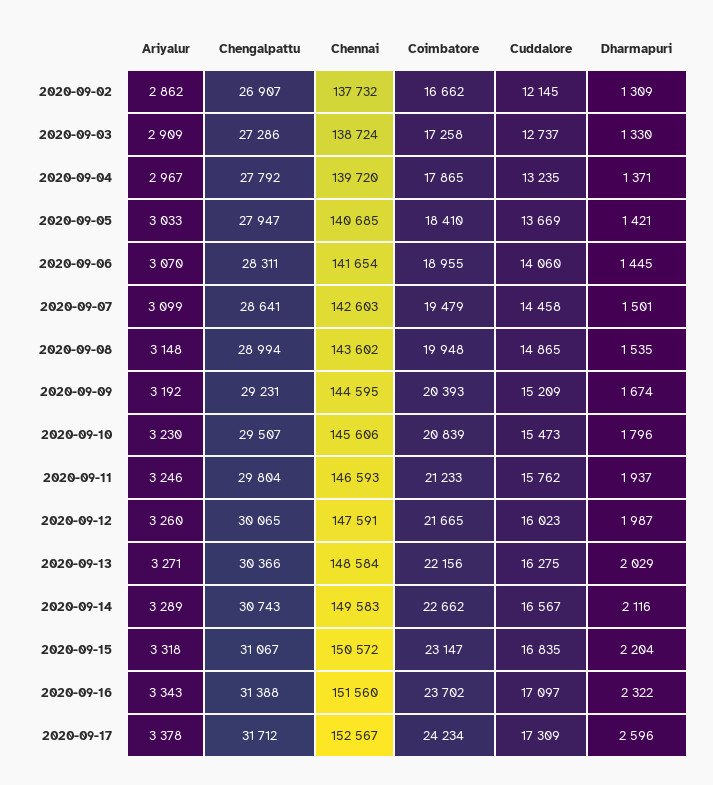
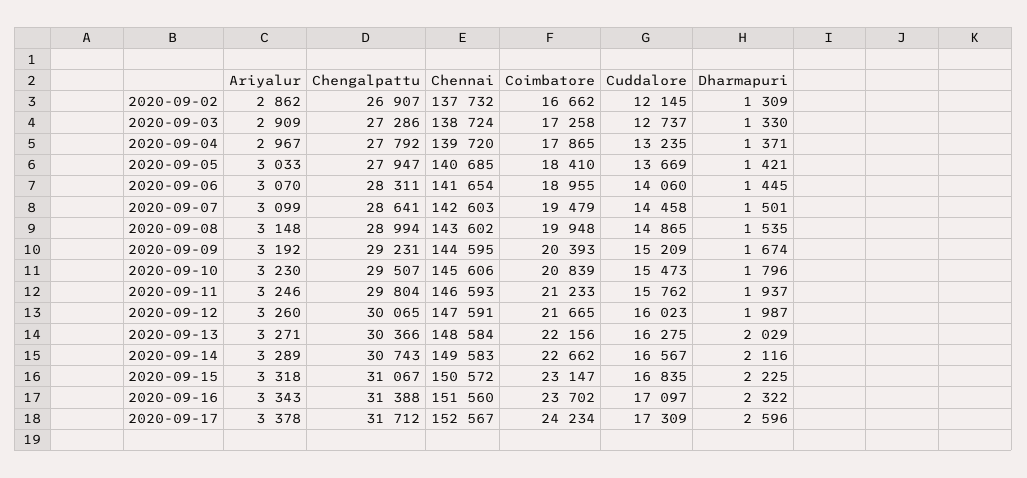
  {
    "Ariyalur": {
      "2020-09-02": 2862,
      "2020-09-03": 2909,
      "2020-09-04": 2967,
      "2020-09-05": 3033,
      "2020-09-06": 3070,
      "2020-09-07": 3099,
      "2020-09-08": 3148,
      "2020-09-09": 3192,
      "2020-09-10": 3230,
      "2020-09-11": 3246,
      "2020-09-12": 3260,
      "2020-09-13": 3271,
      "2020-09-14": 3289,
      "2020-09-15": 3318,
      "2020-09-16": 3343,
      "2020-09-17": 3378
    },
    "Chengalpattu": {
      "2020-09-02": 26907,
      "2020-09-03": 27286,
      "2020-09-04": 27792,
      "2020-09-05": 27947,
      "2020-09-06": 28311,
      "2020-09-07": 28641,
      "2020-09-08": 28994,
      "2020-09-09": 29231,
      "2020-09-10": 29507,
      "2020-09-11": 29804,
      "2020-09-12": 30065,
      "2020-09-13": 30366,
      "2020-09-14": 30743,
      "2020-09-15": 31067,
      "2020-09-16": 31388,
      "2020-09-17": 31712
    },
    "Chennai": {
      "2020-09-02": 137732,
      "2020-09-03": 138724,
      "2020-09-04": 139720,
      "2020-09-05": 140685,
      "2020-09-06": 141654,
      "2020-09-07": 142603,
      "2020-09-08": 143602,
      "2020-09-09": 144595,
      "2020-09-10": 145606,
      "2020-09-11": 146593,
      "2020-09-12": 147591,
      "2020-09-13": 148584,
      "2020-09-14": 149583,
      "2020-09-15": 150572,
      "2020-09-16": 151560,
      "2020-09-17": 152567
    },
    "Coimbatore": {
      "2020-09-02": 16662,
      "2020-09-03": 17258,
      "2020-09-04": 17865,
      "2020-09-05": 18410,
      "2020-09-06": 18955,
      "2020-09-07": 19479,
      "2020-09-08": 19948,
      "2020-09-09": 20393,
      "2020-09-10": 20839,
      "2020-09-11": 21233,
      "2020-09-12": 21665,
      "2020-09-13": 22156,
      "2020-09-14": 22662,
      "2020-09-15": 23147,
      "2020-09-16": 23702,
      "2020-09-17": 24234
    },
    "Cuddalore": {
      "2020-09-02": 12145,
      "2020-09-03": 12737,
      "2020-09-04": 13235,
      "2020-09-05": 13669,
      "2020-09-06": 14060,
      "2020-09-07": 14458,
      "2020-09-08": 14865,
      "2020-09-09": 15209,
      "2020-09-10": 15473,
      "2020-09-11": 15762,
      "2020-09-12": 16023,
      "2020-09-13": 16275,
      "2020-09-14": 16567,
      "2020-09-15": 16835,
      "2020-09-16": 17097,
      "2020-09-17": 17309
    },
    "Dharmapuri": {
      "2020-09-02": 1309,
      "2020-09-03": 1330,
      "2020-09-04": 1371,
      "2020-09-05": 1421,
      "2020-09-06": 1445,
      "2020-09-07": 1501,
      "2020-09-08": 1535,
      "2020-09-09": 1674,
      "2020-09-10": 1796,
      "2020-09-11": 1937,
      "2020-09-12": 1987,
      "2020-09-13": 2029,
      "2020-09-14": 2116,
-     "2020-09-15": 2204,
+     "2020-09-15": 2225,
      "2020-09-16": 2322,
      "2020-09-17": 2596
    }
  }

